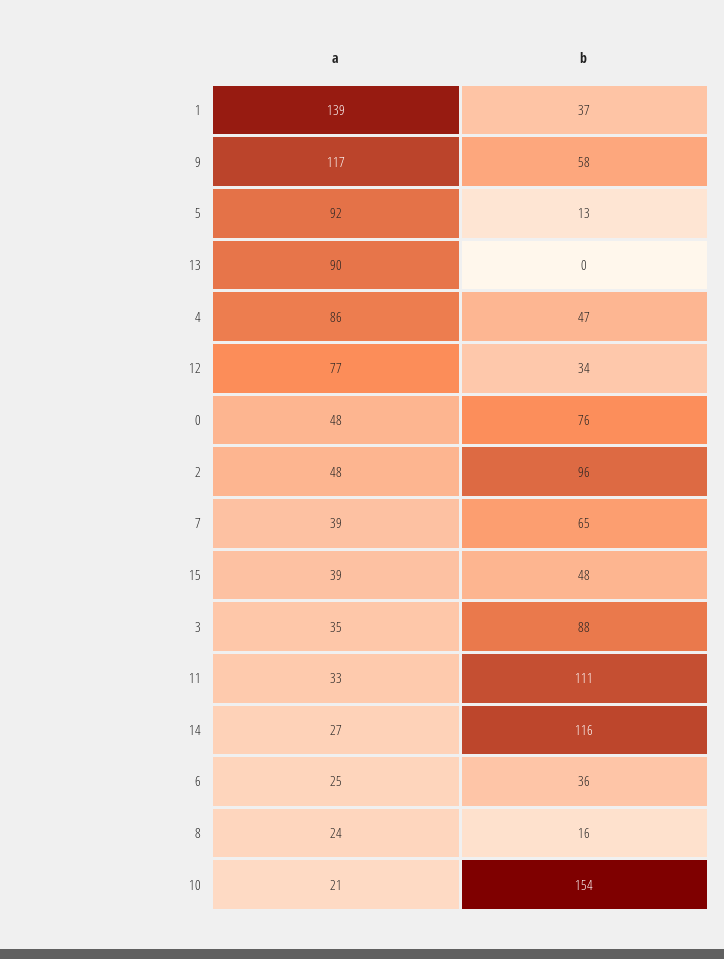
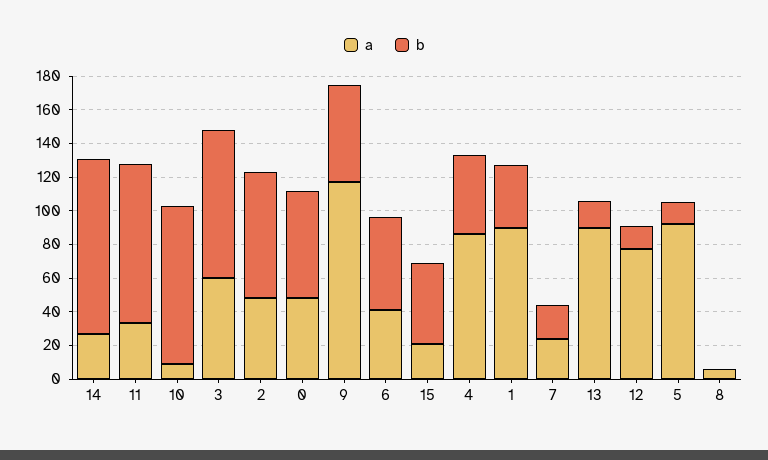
  {
    "a": {
-     "1": 139,
+     "1": 90,
      "9": 117,
      "5": 92,
      "13": 90,
      "4": 86,
      "12": 77,
      "0": 48,
      "2": 48,
-     "7": 39,
+     "7": 25,
-     "15": 39,
+     "15": 20,
-     "3": 35,
+     "3": 60,
      "11": 33,
      "14": 27,
-     "6": 25,
+     "6": 40,
-     "8": 24,
+     "8": 5,
-     "10": 21
+     "10": 10
    },
    "b": {
      "1": 37,
      "9": 58,
      "5": 13,
-     "13": 0,
+     "13": 15,
      "4": 47,
-     "12": 34,
+     "12": 15,
-     "0": 76,
+     "0": 65,
-     "2": 96,
+     "2": 75,
-     "7": 65,
+     "7": 20,
      "15": 48,
      "3": 88,
-     "11": 111,
+     "11": 95,
-     "14": 116,
+     "14": 105,
-     "6": 36,
+     "6": 55,
-     "8": 16,
+     "8": 0,
-     "10": 154
+     "10": 95
    }
  }

